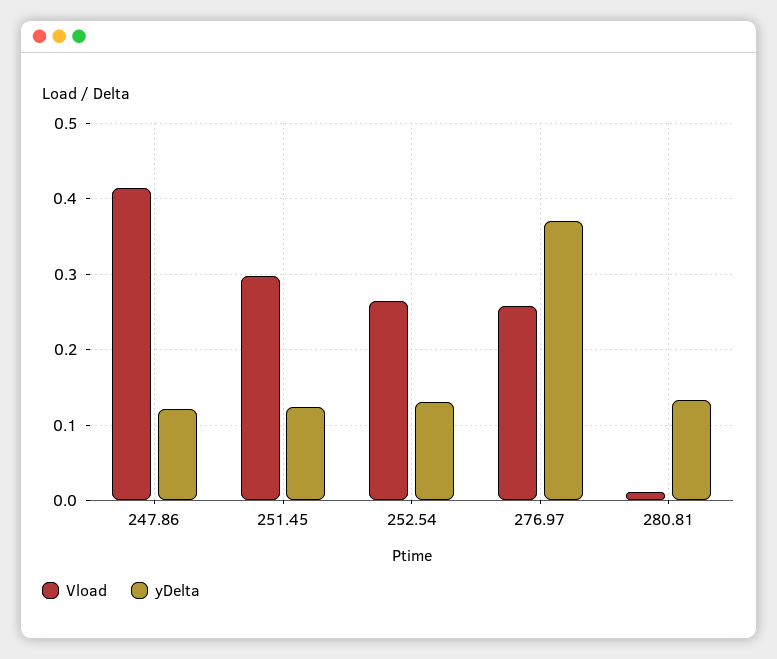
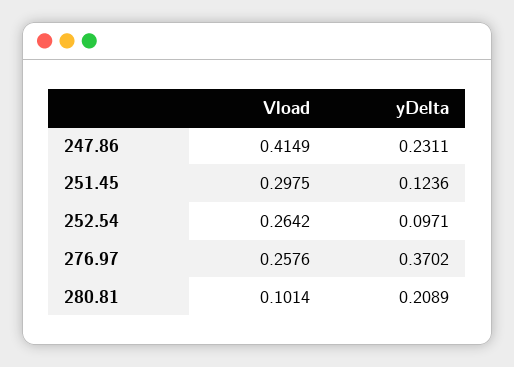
  {
    "Vload": {
      "247.86": 0.4149,
      "251.45": 0.2975,
      "252.54": 0.2642,
      "276.97": 0.2576,
-     "280.81": 0.01
+     "280.81": 0.1014
    },
    "yDelta": {
-     "247.86": 0.12,
+     "247.86": 0.2311,
      "251.45": 0.1236,
-     "252.54": 0.13,
+     "252.54": 0.0971,
      "276.97": 0.3702,
-     "280.81": 0.13
+     "280.81": 0.2089
    }
  }

